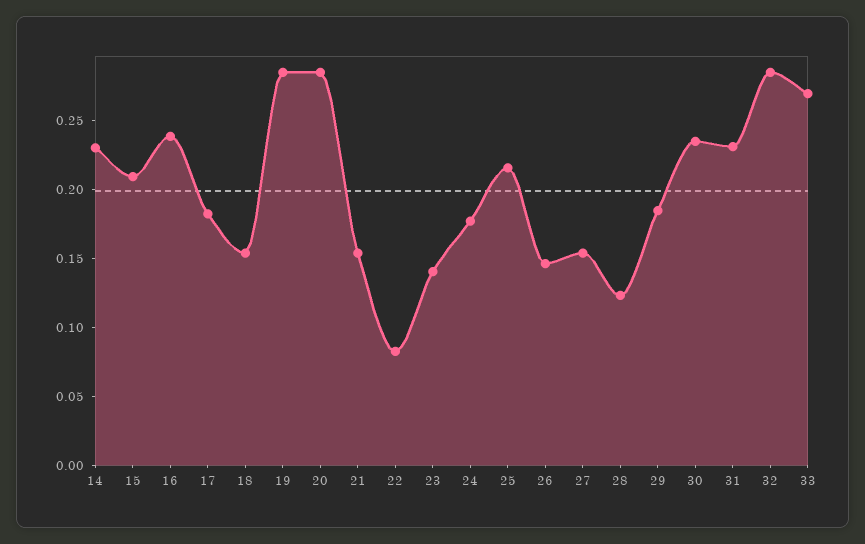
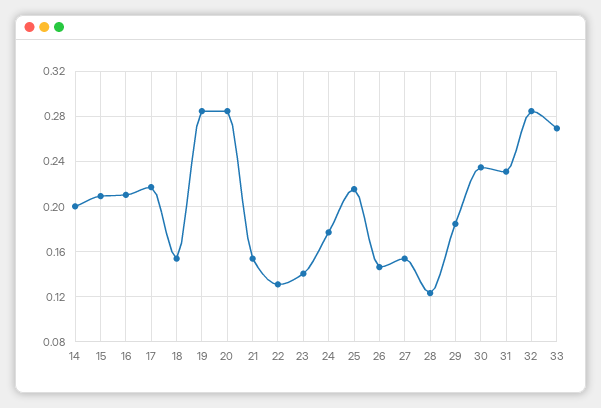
  {
-   "14": 0.23,
+   "14": 0.2,
    "15": 0.21,
-   "16": 0.24,
+   "16": 0.21,
-   "17": 0.18,
+   "17": 0.22,
    "18": 0.15,
    "19": 0.28,
    "20": 0.28,
    "21": 0.15,
-   "22": 0.08,
+   "22": 0.13,
    "23": 0.14,
    "24": 0.18,
    "25": 0.22,
    "26": 0.15,
    "27": 0.15,
    "28": 0.12,
    "29": 0.18,
    "30": 0.23,
    "31": 0.23,
    "32": 0.28,
    "33": 0.27
  }

